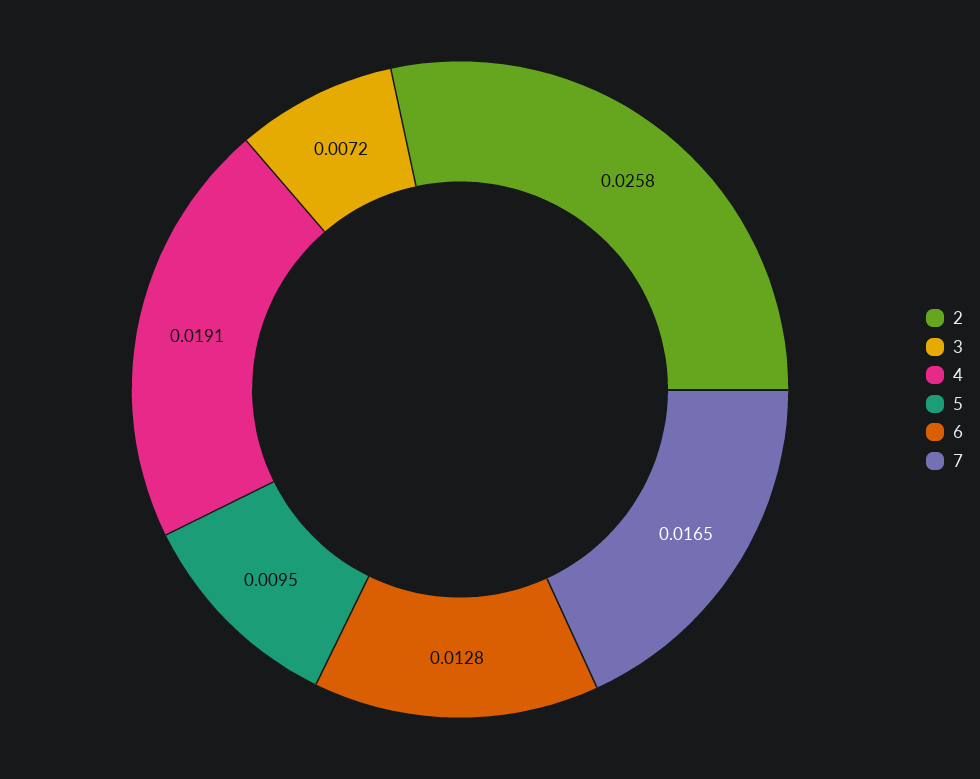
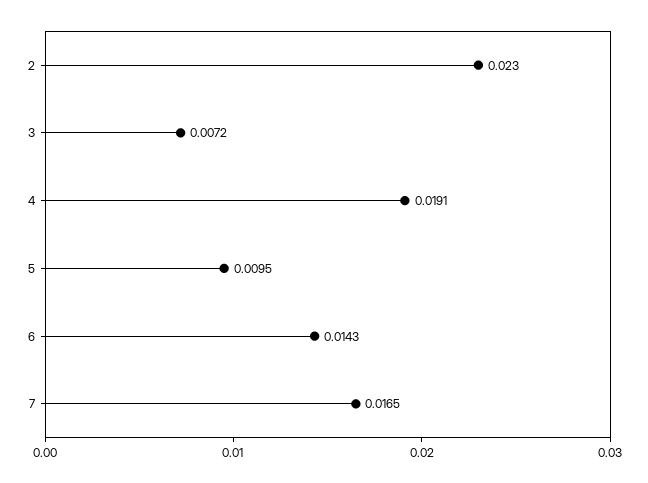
  {
-   "2": 0.0258,
+   "2": 0.023,
    "3": 0.0072,
    "4": 0.0191,
    "5": 0.0095,
-   "6": 0.0128,
+   "6": 0.0143,
    "7": 0.0165
  }

